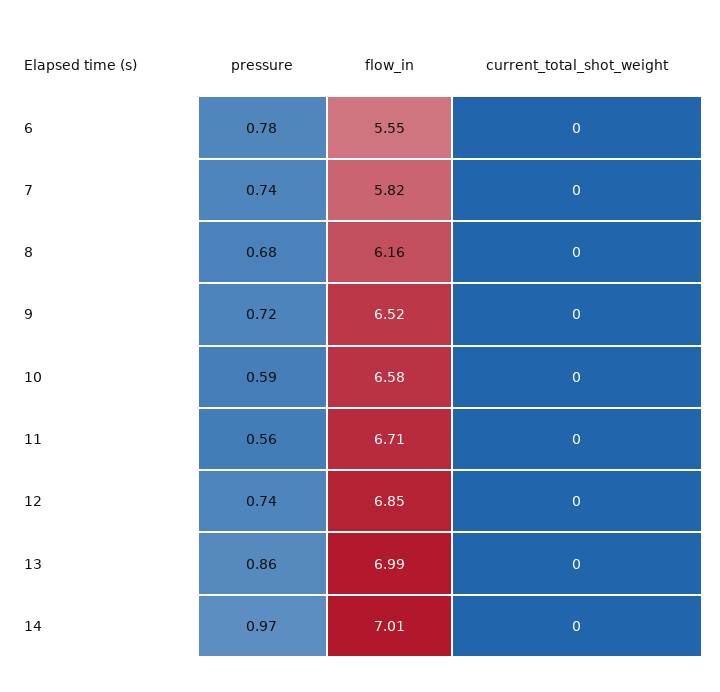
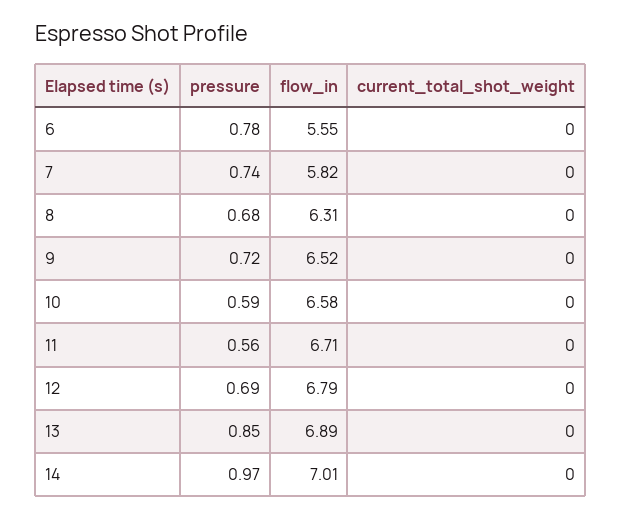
  {
    "pressure": {
      "6": 0.78,
      "7": 0.74,
      "8": 0.68,
      "9": 0.72,
      "10": 0.59,
      "11": 0.56,
-     "12": 0.74,
+     "12": 0.69,
-     "13": 0.86,
+     "13": 0.85,
      "14": 0.97
    },
    "flow_in": {
      "6": 5.55,
      "7": 5.82,
-     "8": 6.16,
+     "8": 6.31,
      "9": 6.52,
      "10": 6.58,
      "11": 6.71,
-     "12": 6.85,
+     "12": 6.79,
-     "13": 6.99,
+     "13": 6.89,
      "14": 7.01
    },
    "current_total_shot_weight": {
      "6": 0,
      "7": 0,
      "8": 0,
      "9": 0,
      "10": 0,
      "11": 0,
      "12": 0,
      "13": 0,
      "14": 0
    }
  }

